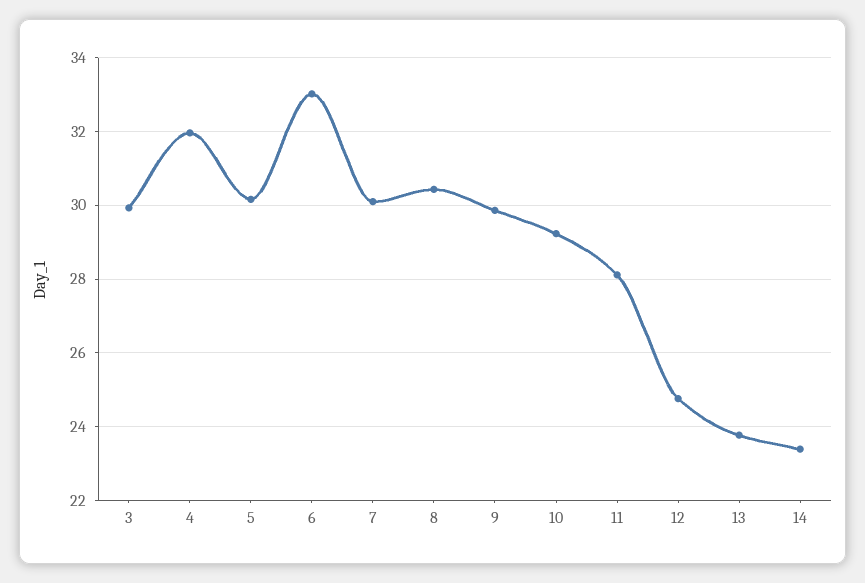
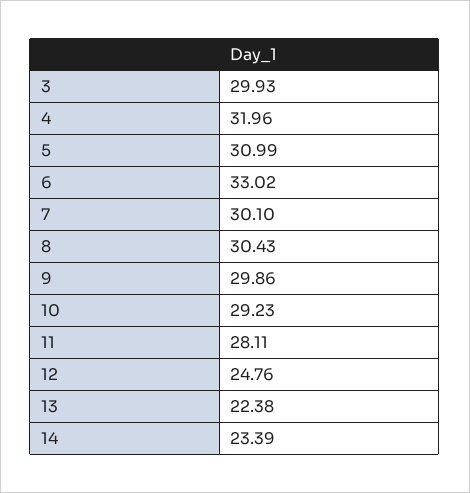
  {
    "3": 29.93,
    "4": 31.96,
-   "5": 30.2,
+   "5": 30.99,
    "6": 33.02,
    "7": 30.1,
    "8": 30.43,
    "9": 29.86,
    "10": 29.23,
    "11": 28.11,
    "12": 24.76,
-   "13": 23.8,
+   "13": 22.38,
    "14": 23.39
  }

